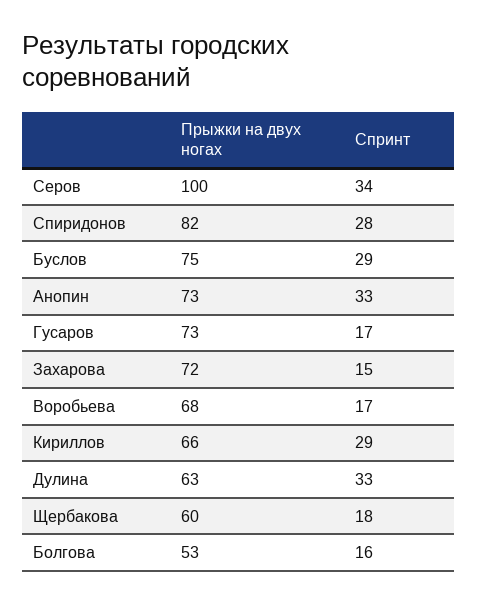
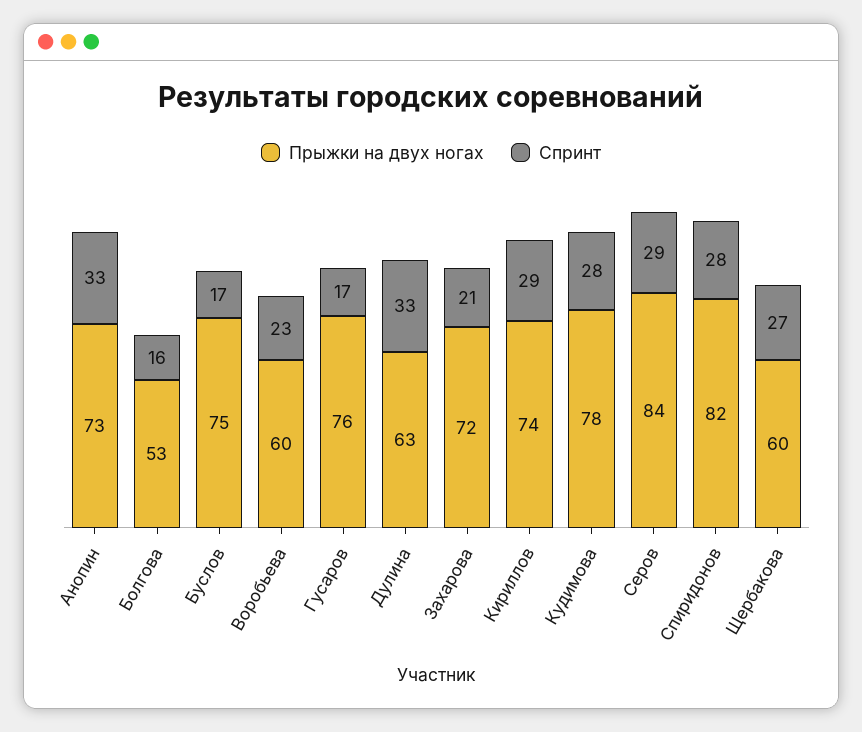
  {
    "Прыжки на двух ногах": {
-     "Серов": 100,
+     "Серов": 84,
      "Спиридонов": 82,
      "Буслов": 75,
      "Анопин": 73,
-     "Гусаров": 73,
+     "Гусаров": 76,
      "Захарова": 72,
-     "Воробьева": 68,
+     "Воробьева": 60,
-     "Кириллов": 66,
+     "Кириллов": 74,
      "Дулина": 63,
      "Щербакова": 60,
-     "Болгова": 53
+     "Болгова": 53,
+     "Кудимова": 78
    },
    "Спринт": {
-     "Серов": 34,
+     "Серов": 29,
      "Спиридонов": 28,
-     "Буслов": 29,
+     "Буслов": 17,
      "Анопин": 33,
      "Гусаров": 17,
-     "Захарова": 15,
+     "Захарова": 21,
-     "Воробьева": 17,
+     "Воробьева": 23,
      "Кириллов": 29,
      "Дулина": 33,
-     "Щербакова": 18,
+     "Щербакова": 27,
-     "Болгова": 16
+     "Болгова": 16,
+     "Кудимова": 28
    }
  }

